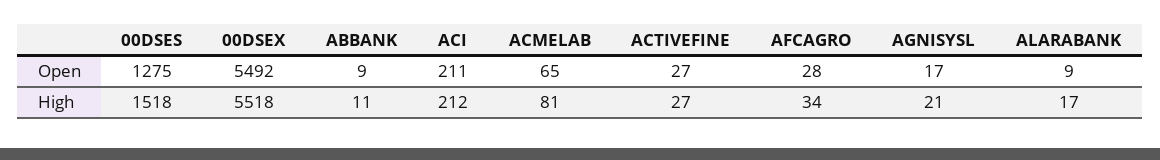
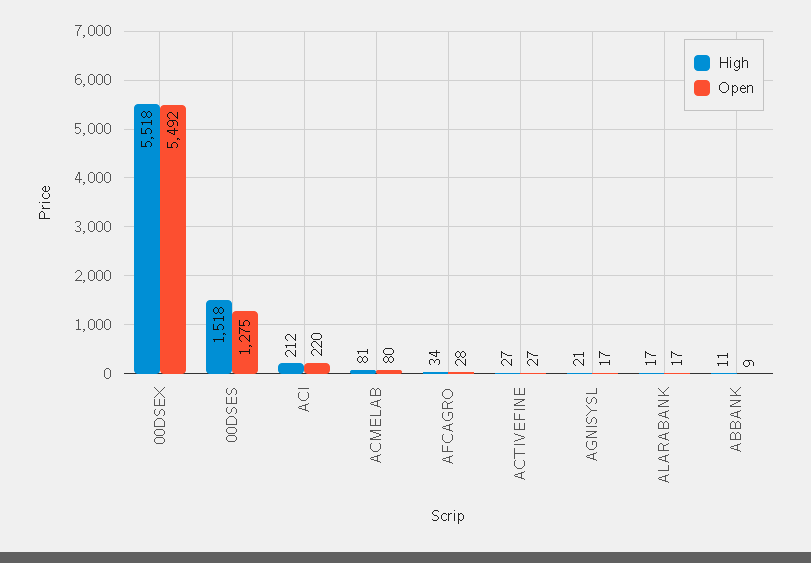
  {
    "Open": {
      "00DSES": 1275,
      "00DSEX": 5492,
      "ABBANK": 9,
-     "ACI": 211,
+     "ACI": 220,
-     "ACMELAB": 65,
+     "ACMELAB": 80,
      "ACTIVEFINE": 27,
      "AFCAGRO": 28,
      "AGNISYSL": 17,
-     "ALARABANK": 9
+     "ALARABANK": 17
    },
    "High": {
      "00DSES": 1518,
      "00DSEX": 5518,
      "ABBANK": 11,
      "ACI": 212,
      "ACMELAB": 81,
      "ACTIVEFINE": 27,
      "AFCAGRO": 34,
      "AGNISYSL": 21,
      "ALARABANK": 17
    }
  }

